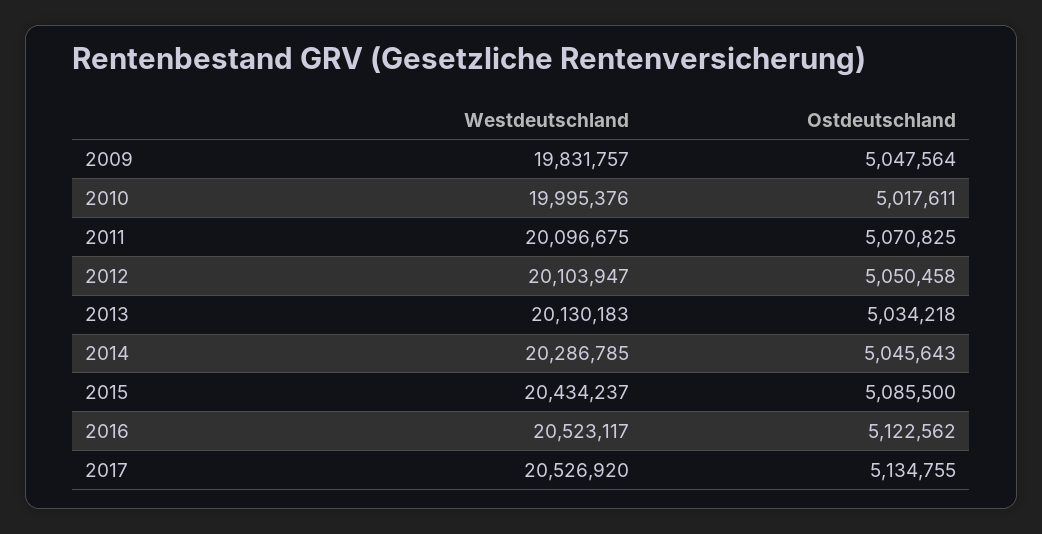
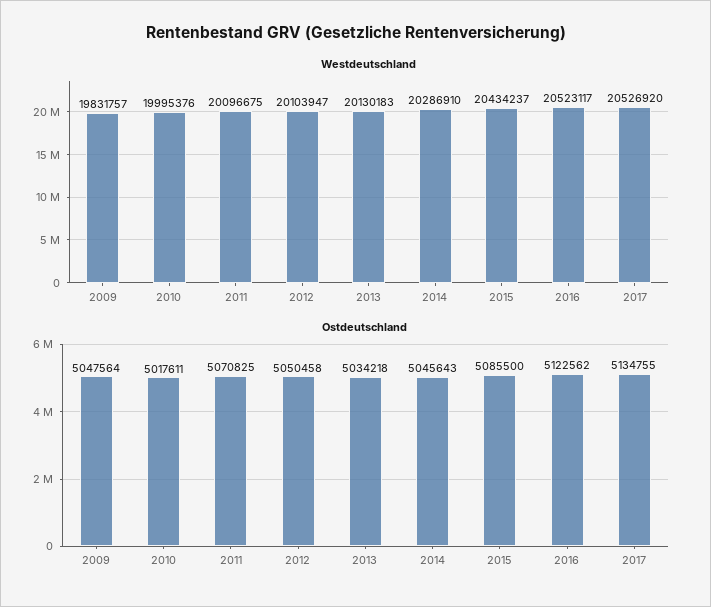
  {
    "Westdeutschland": {
      "2009": 19831757,
      "2010": 19995376,
      "2011": 20096675,
      "2012": 20103947,
      "2013": 20130183,
-     "2014": 20286785,
+     "2014": 20286910,
      "2015": 20434237,
      "2016": 20523117,
      "2017": 20526920
    },
    "Ostdeutschland": {
      "2009": 5047564,
      "2010": 5017611,
      "2011": 5070825,
      "2012": 5050458,
      "2013": 5034218,
      "2014": 5045643,
      "2015": 5085500,
      "2016": 5122562,
      "2017": 5134755
    }
  }

